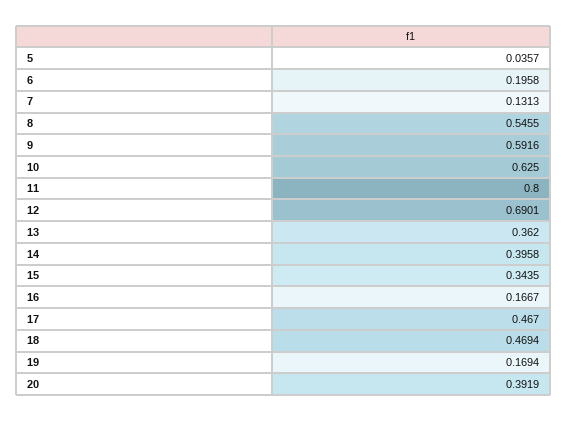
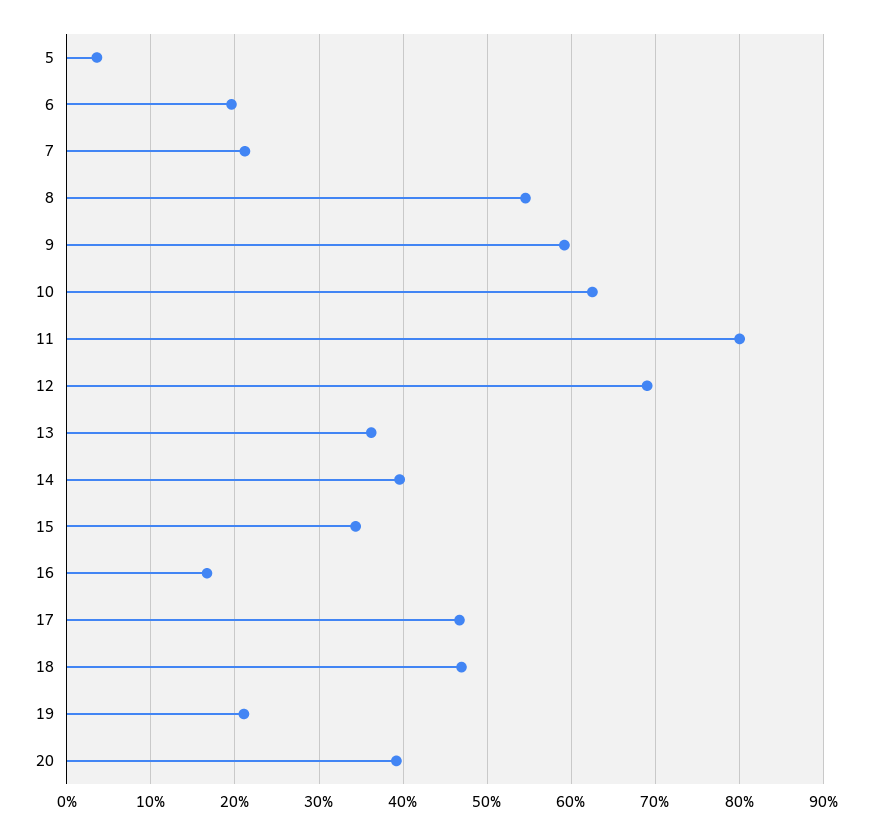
  {
    "5": 0.0357,
    "6": 0.1958,
-   "7": 0.1313,
+   "7": 0.21,
    "8": 0.5455,
    "9": 0.5916,
    "10": 0.625,
    "11": 0.8,
    "12": 0.6901,
    "13": 0.362,
    "14": 0.3958,
    "15": 0.3435,
    "16": 0.1667,
    "17": 0.467,
    "18": 0.4694,
-   "19": 0.1694,
+   "19": 0.21,
    "20": 0.3919
  }

